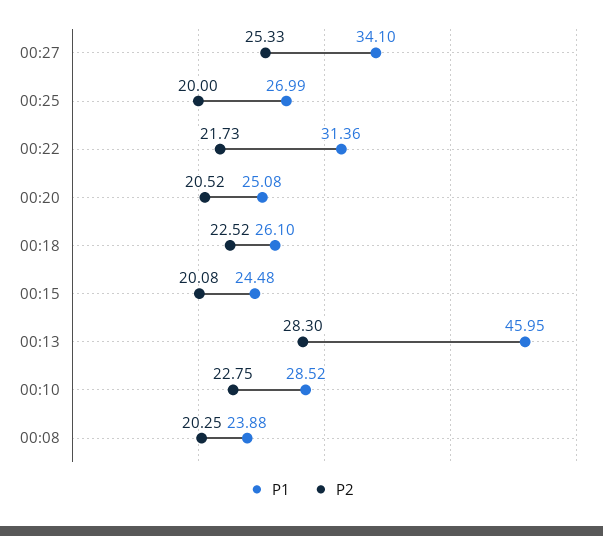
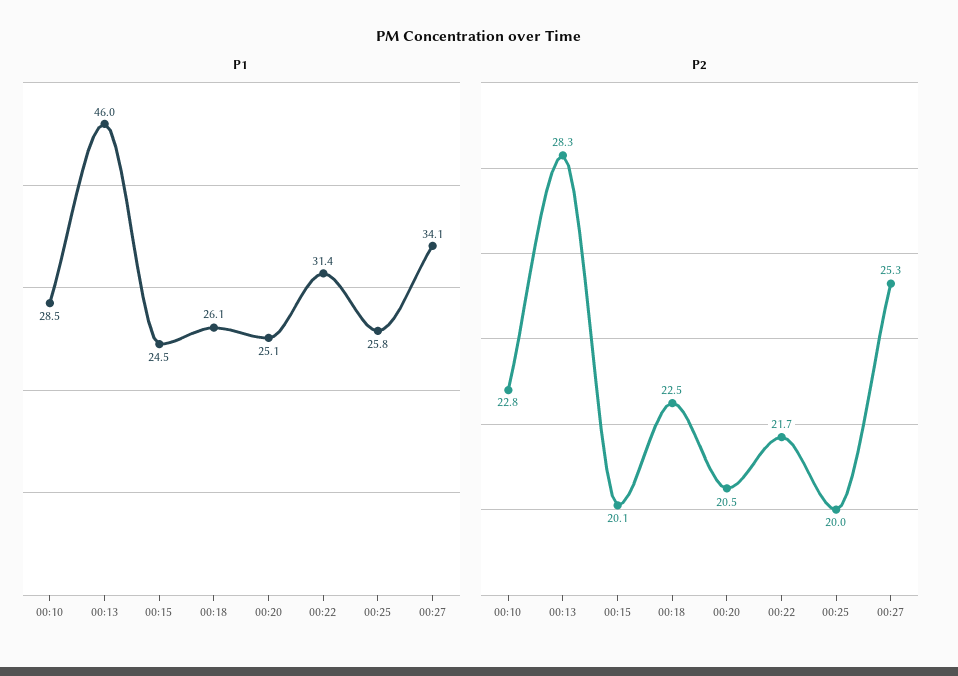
  {
    "P1": {
      "00:27": 34.1,
-     "00:25": 26.99,
+     "00:25": 25.8,
      "00:22": 31.36,
      "00:20": 25.08,
      "00:18": 26.1,
      "00:15": 24.48,
      "00:13": 45.95,
-     "00:10": 28.52,
+     "00:10": 28.52
-     "00:08": 23.88
    },
    "P2": {
      "00:27": 25.33,
      "00:25": 20,
      "00:22": 21.73,
      "00:20": 20.52,
      "00:18": 22.52,
      "00:15": 20.08,
      "00:13": 28.3,
-     "00:10": 22.75,
+     "00:10": 22.75
-     "00:08": 20.25
    }
  }

